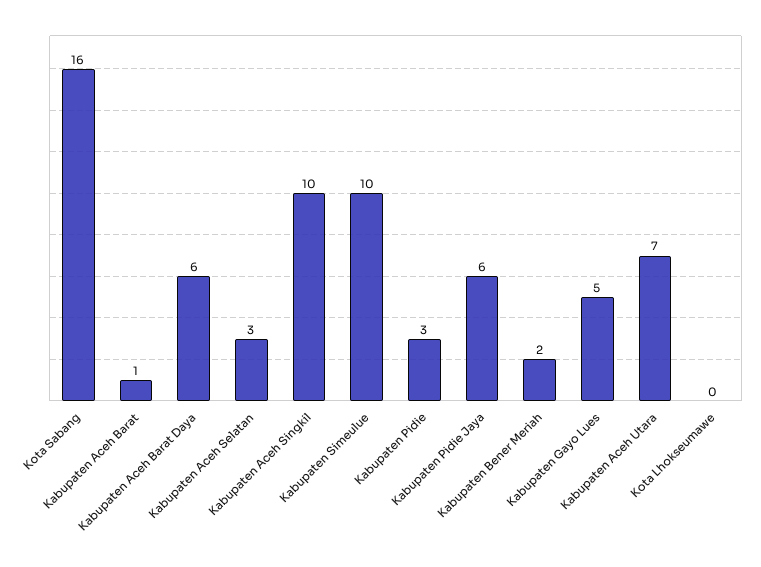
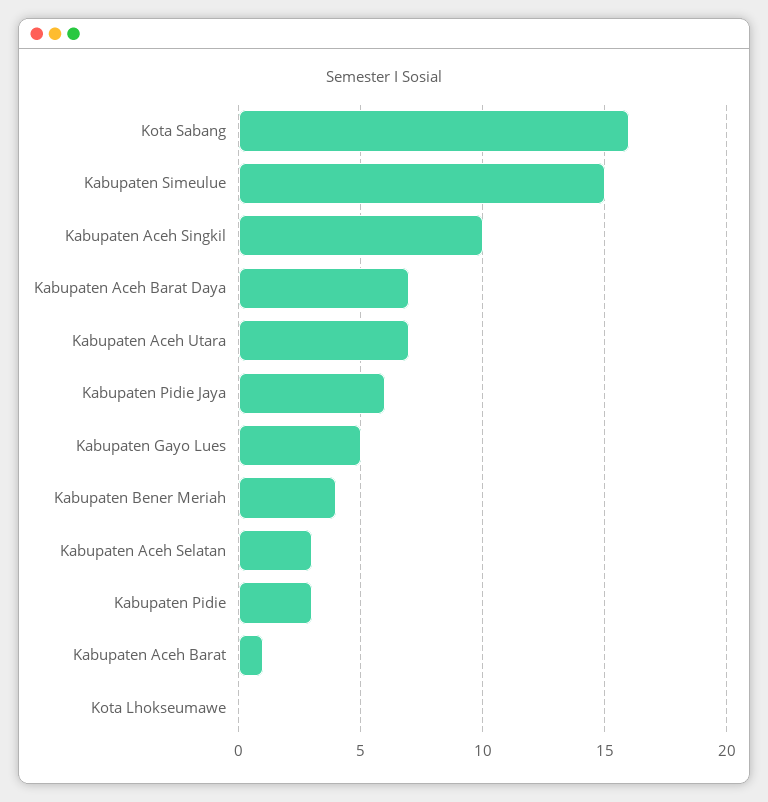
  {
    "Kota Sabang": 16,
    "Kabupaten Aceh Barat": 1,
-   "Kabupaten Aceh Barat Daya": 6,
+   "Kabupaten Aceh Barat Daya": 7,
    "Kabupaten Aceh Selatan": 3,
    "Kabupaten Aceh Singkil": 10,
-   "Kabupaten Simeulue": 10,
+   "Kabupaten Simeulue": 15,
    "Kabupaten Pidie": 3,
    "Kabupaten Pidie Jaya": 6,
-   "Kabupaten Bener Meriah": 2,
+   "Kabupaten Bener Meriah": 4,
    "Kabupaten Gayo Lues": 5,
    "Kabupaten Aceh Utara": 7,
    "Kota Lhokseumawe": 0
  }

